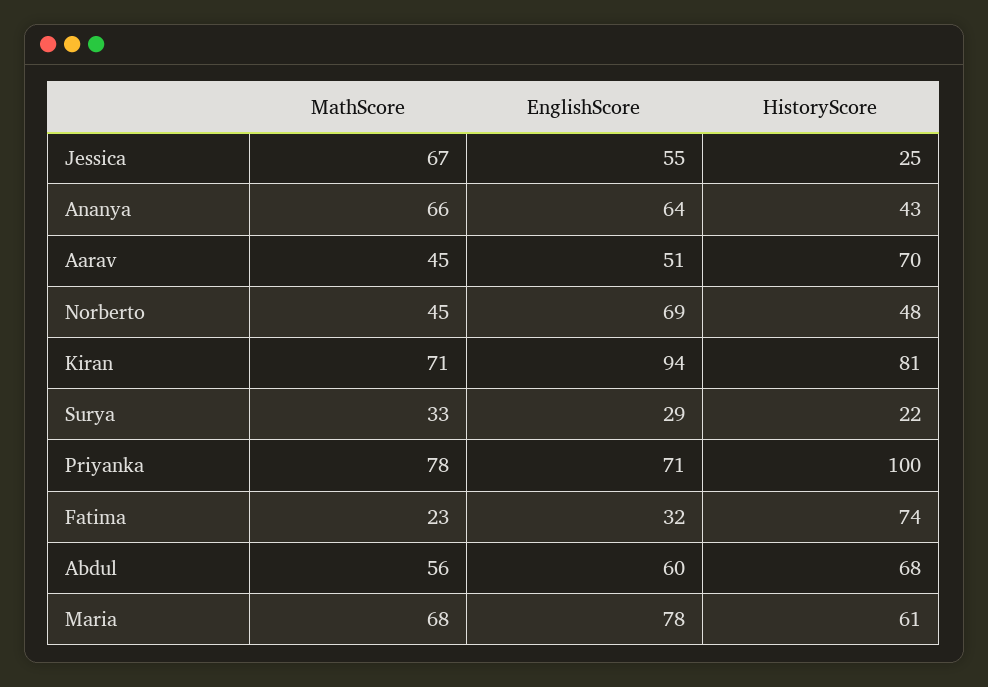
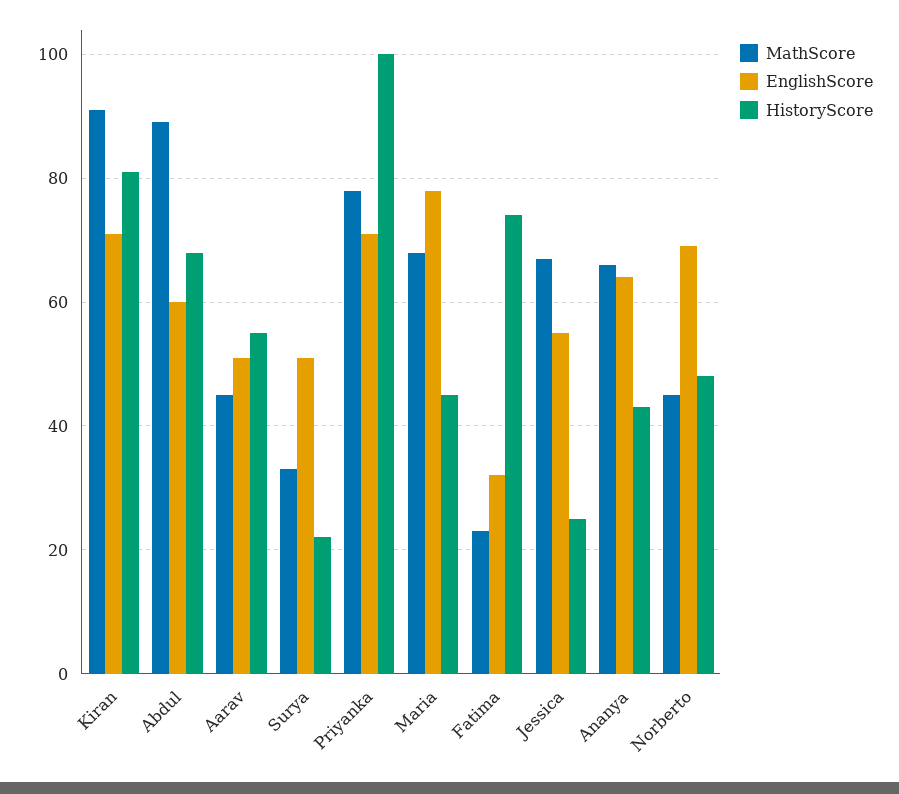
  {
    "MathScore": {
      "Jessica": 67,
      "Ananya": 66,
      "Aarav": 45,
      "Norberto": 45,
-     "Kiran": 71,
+     "Kiran": 90,
      "Surya": 33,
      "Priyanka": 78,
      "Fatima": 23,
-     "Abdul": 56,
+     "Abdul": 90,
      "Maria": 68
    },
    "EnglishScore": {
      "Jessica": 55,
      "Ananya": 64,
      "Aarav": 51,
      "Norberto": 69,
-     "Kiran": 94,
+     "Kiran": 70,
-     "Surya": 29,
+     "Surya": 50,
      "Priyanka": 71,
      "Fatima": 32,
      "Abdul": 60,
      "Maria": 78
    },
    "HistoryScore": {
      "Jessica": 25,
      "Ananya": 43,
-     "Aarav": 70,
+     "Aarav": 55,
      "Norberto": 48,
      "Kiran": 81,
      "Surya": 22,
      "Priyanka": 100,
      "Fatima": 74,
      "Abdul": 68,
-     "Maria": 61
+     "Maria": 45
    }
  }

